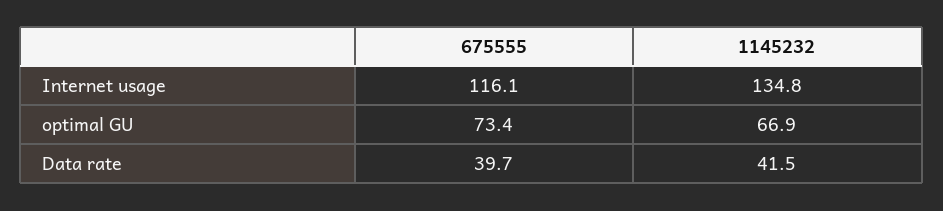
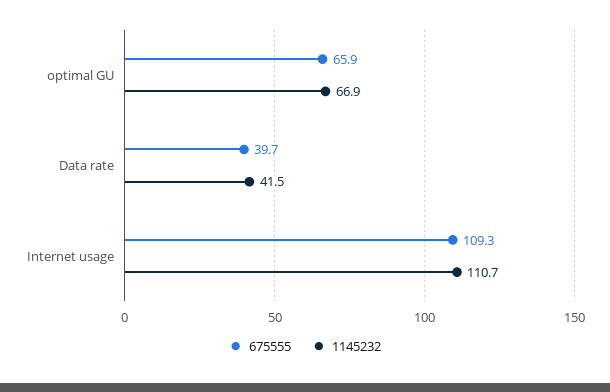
  {
    "675555": {
-     "Internet usage": 116.1,
+     "Internet usage": 109.3,
-     "optimal GU": 73.4,
+     "optimal GU": 65.9,
      "Data rate": 39.7
    },
    "1145232": {
-     "Internet usage": 134.8,
+     "Internet usage": 110.7,
      "optimal GU": 66.9,
      "Data rate": 41.5
    }
  }

